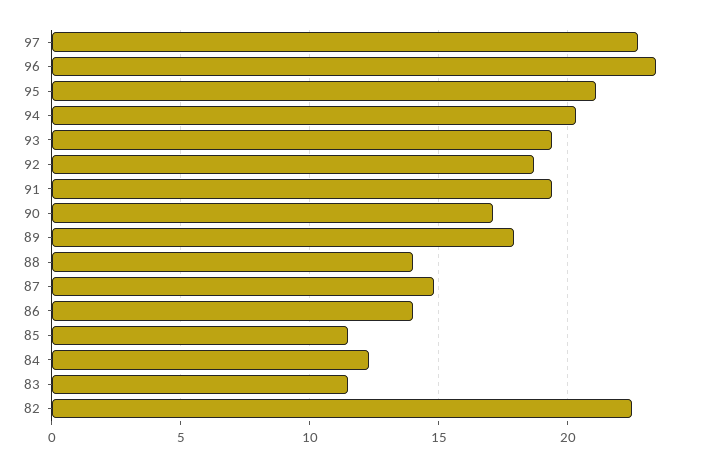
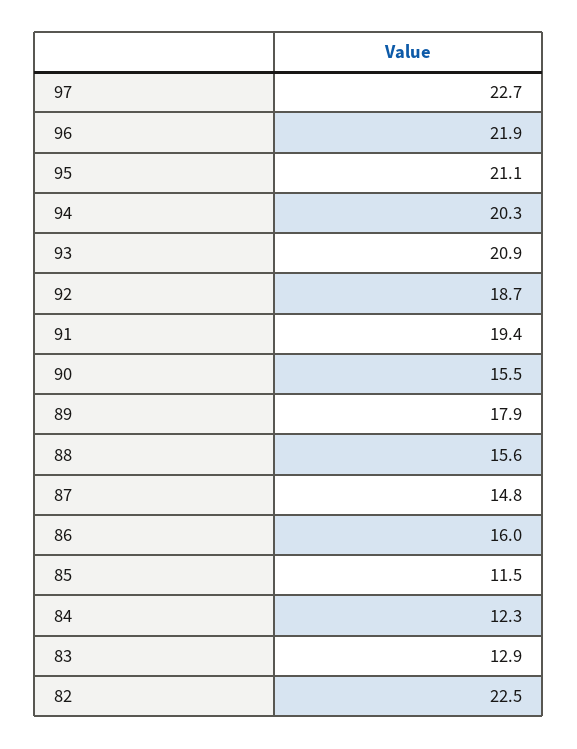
  {
    "97": 22.7,
-   "96": 23.5,
+   "96": 21.9,
    "95": 21.1,
    "94": 20.3,
-   "93": 19.5,
+   "93": 20.9,
    "92": 18.7,
    "91": 19.4,
-   "90": 17,
+   "90": 15.5,
    "89": 17.9,
-   "88": 14,
+   "88": 15.6,
    "87": 14.8,
-   "86": 14,
+   "86": 16,
    "85": 11.5,
    "84": 12.3,
-   "83": 11.5,
+   "83": 12.9,
    "82": 22.5
  }

